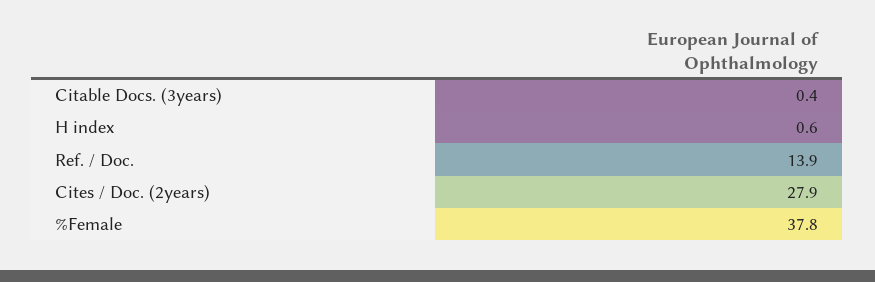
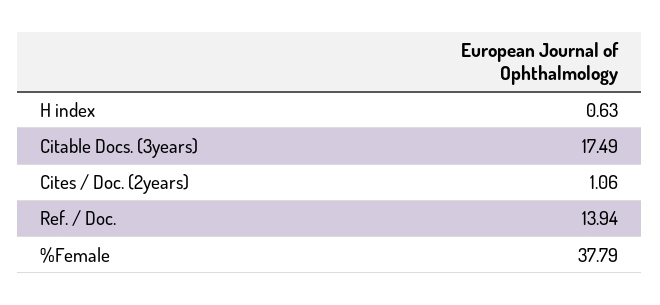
  {
-   "Citable Docs. (3years)": 0.4,
+   "Citable Docs. (3years)": 17.49,
    "H index": 0.63,
    "Ref. / Doc.": 13.94,
-   "Cites / Doc. (2years)": 27.9,
+   "Cites / Doc. (2years)": 1.06,
    "%Female": 37.79
  }

